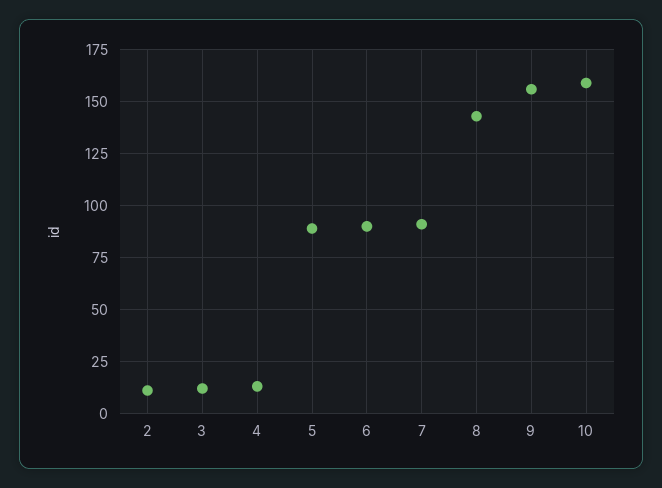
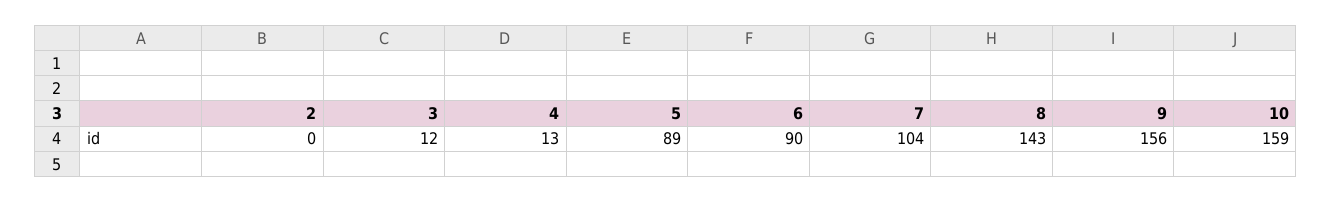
  {
-   "2": 10,
+   "2": 0,
    "3": 12,
    "4": 13,
    "5": 89,
    "6": 90,
-   "7": 90,
+   "7": 104,
    "8": 143,
    "9": 156,
    "10": 159
  }

